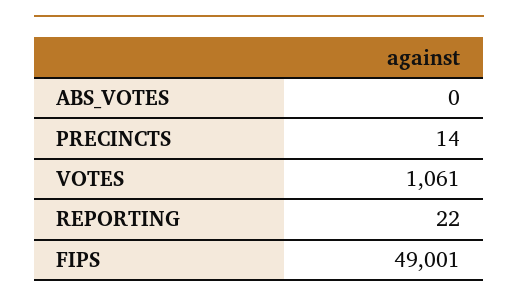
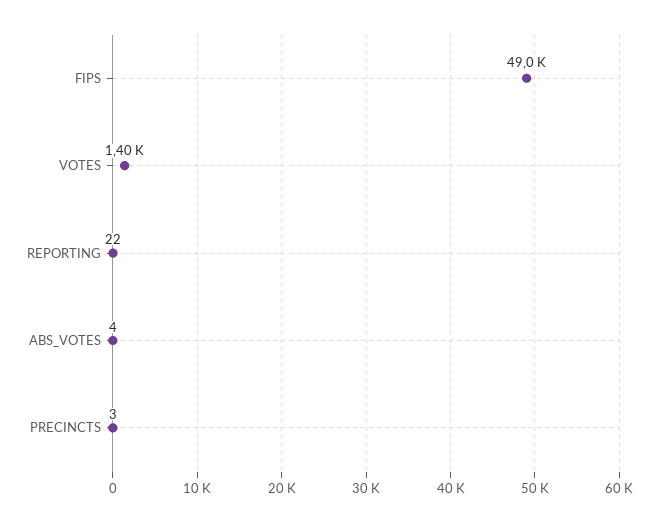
  {
-   "ABS_VOTES": 0,
+   "ABS_VOTES": 4,
-   "PRECINCTS": 14,
+   "PRECINCTS": 3,
-   "VOTES": 1061,
+   "VOTES": 1400,
    "REPORTING": 22,
    "FIPS": 49001
  }

